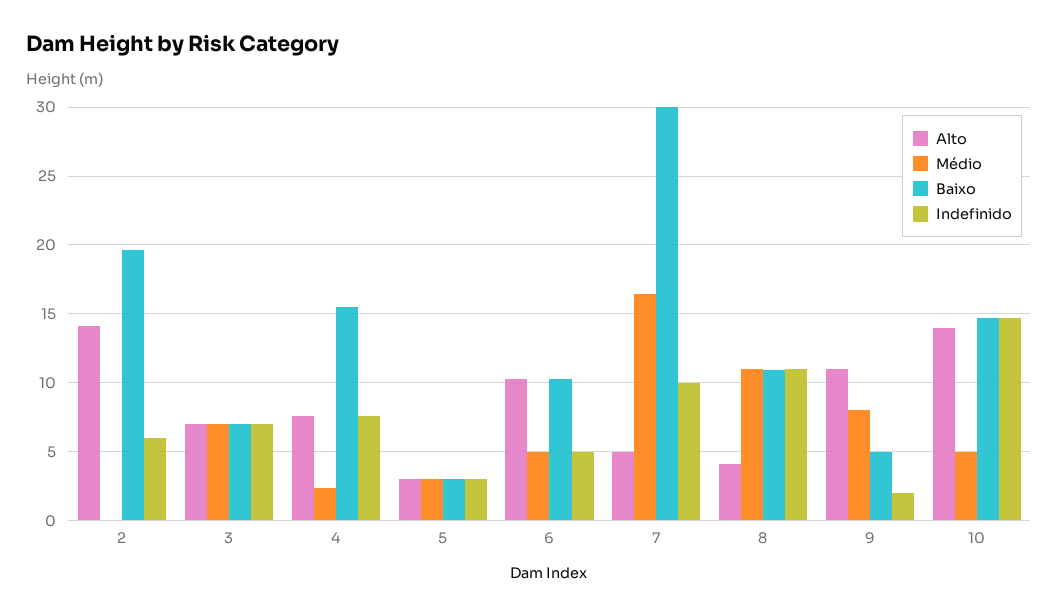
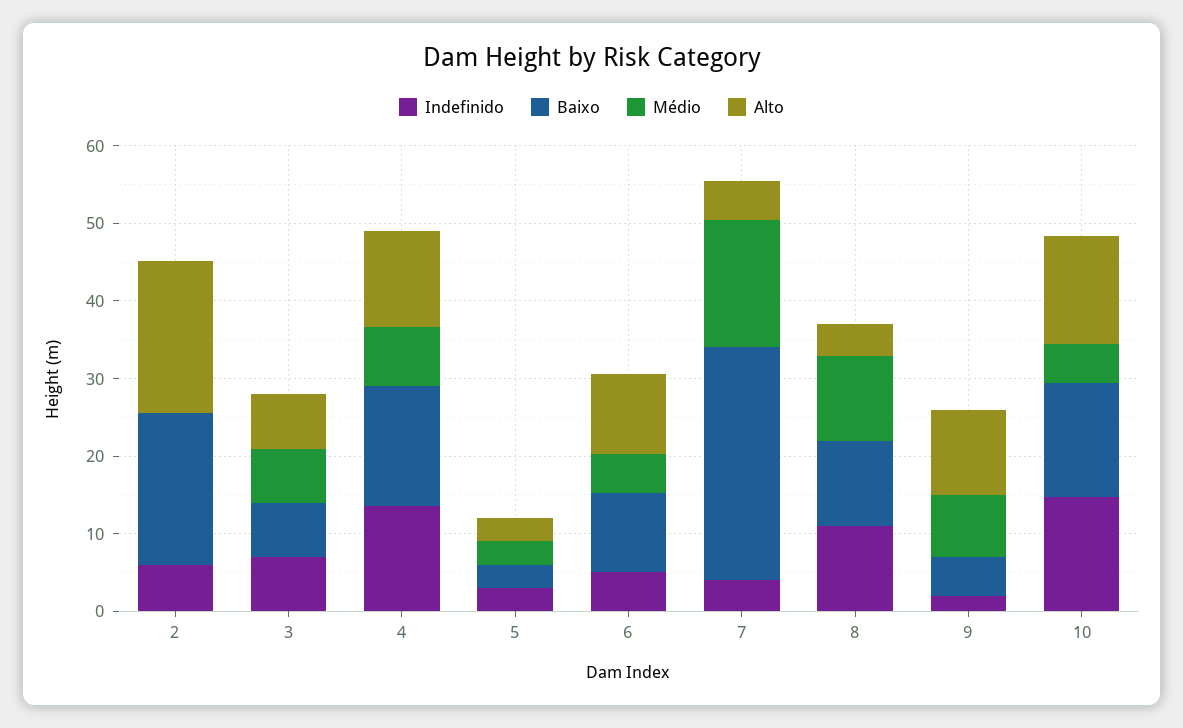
  {
    "Alto": {
-     "2": 14,
+     "2": 20,
      "3": 7,
-     "4": 7.5,
+     "4": 12,
      "5": 3,
      "6": 10.5,
      "7": 5,
      "8": 4,
      "9": 11,
      "10": 14
    },
    "Médio": {
      "2": 0,
      "3": 7,
-     "4": 2.5,
+     "4": 8,
      "5": 3,
      "6": 5,
      "7": 16.5,
      "8": 11,
      "9": 8,
      "10": 5
    },
    "Baixo": {
      "2": 19.5,
      "3": 7,
      "4": 15.5,
      "5": 3,
      "6": 10.5,
      "7": 30,
      "8": 11,
      "9": 5,
      "10": 14.5
    },
    "Indefinido": {
      "2": 6,
      "3": 7,
-     "4": 7.5,
+     "4": 14,
      "5": 3,
      "6": 5,
-     "7": 10,
+     "7": 4,
      "8": 11,
      "9": 2,
      "10": 14.5
    }
  }

